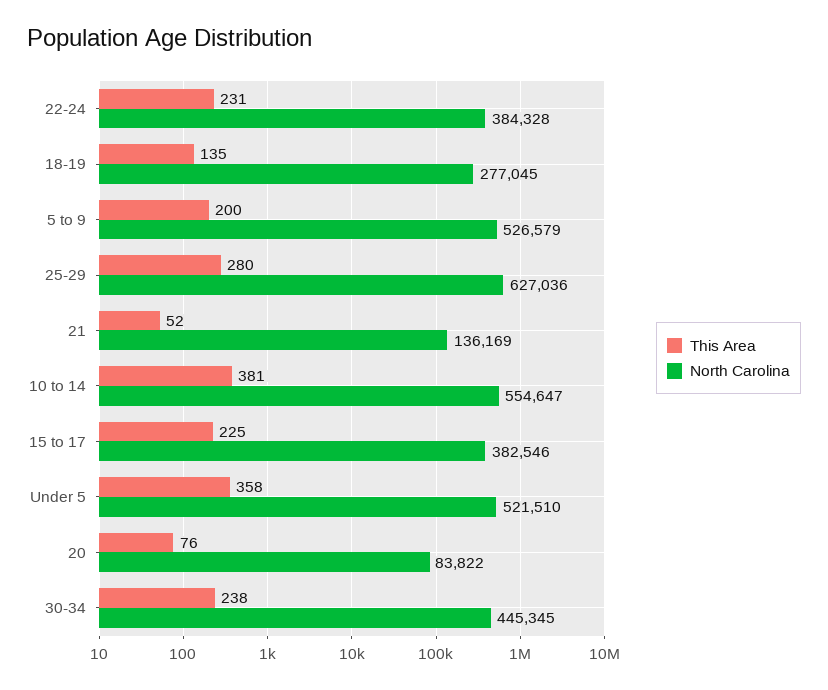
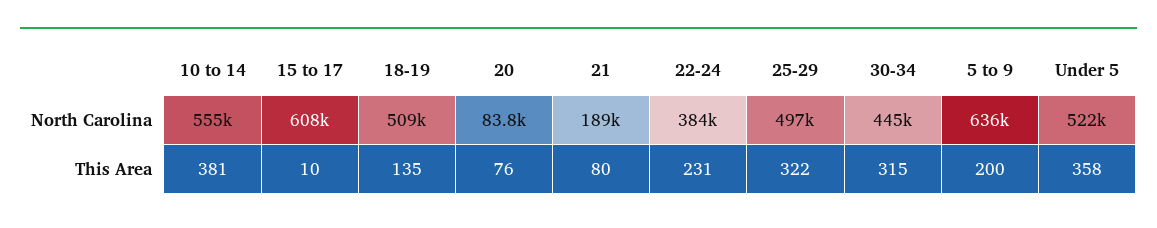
  {
    "This Area": {
      "22-24": 231,
      "18-19": 135,
      "5 to 9": 200,
-     "25-29": 280,
+     "25-29": 322,
-     "21": 52,
+     "21": 80,
      "10 to 14": 381,
-     "15 to 17": 225,
+     "15 to 17": 10,
      "Under 5": 358,
      "20": 76,
-     "30-34": 238
+     "30-34": 315
    },
    "North Carolina": {
      "22-24": 384328,
-     "18-19": 277045,
+     "18-19": 509000,
-     "5 to 9": 526579,
+     "5 to 9": 636000,
-     "25-29": 627036,
+     "25-29": 497000,
-     "21": 136169,
+     "21": 189000,
      "10 to 14": 554647,
-     "15 to 17": 382546,
+     "15 to 17": 608000,
      "Under 5": 521510,
      "20": 83822,
      "30-34": 445345
    }
  }

